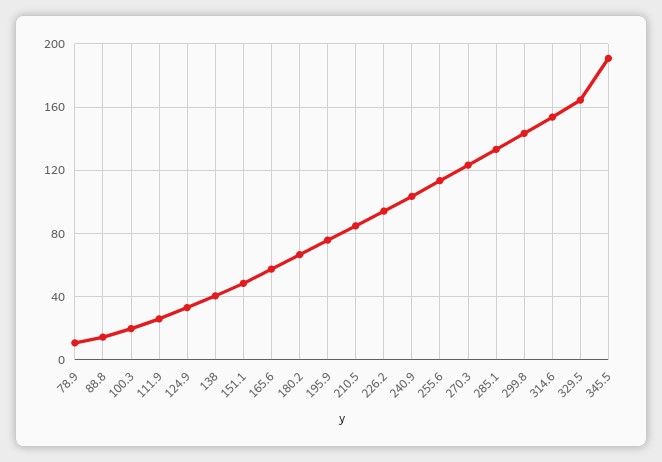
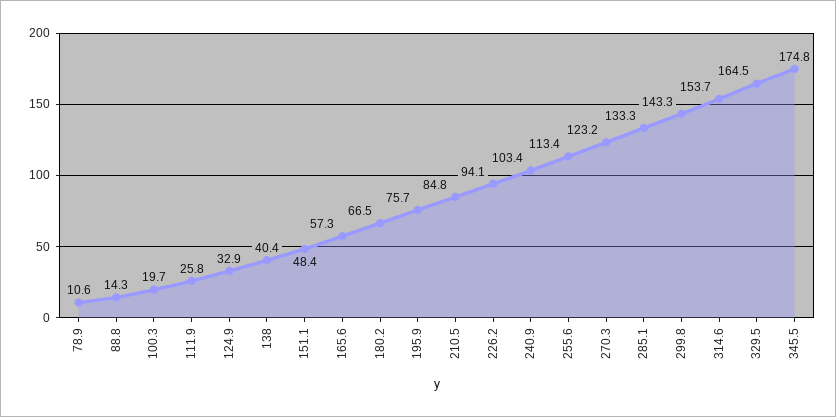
  {
    "78.9": 10.6,
    "88.8": 14.3,
    "100.3": 19.7,
    "111.9": 25.8,
    "124.9": 32.9,
    "138": 40.4,
    "151.1": 48.4,
    "165.6": 57.3,
    "180.2": 66.5,
    "195.9": 75.7,
    "210.5": 84.8,
    "226.2": 94.1,
    "240.9": 103.4,
    "255.6": 113.4,
    "270.3": 123.2,
    "285.1": 133.3,
    "299.8": 143.3,
    "314.6": 153.7,
    "329.5": 164.5,
-   "345.5": 190
+   "345.5": 174.8
  }

